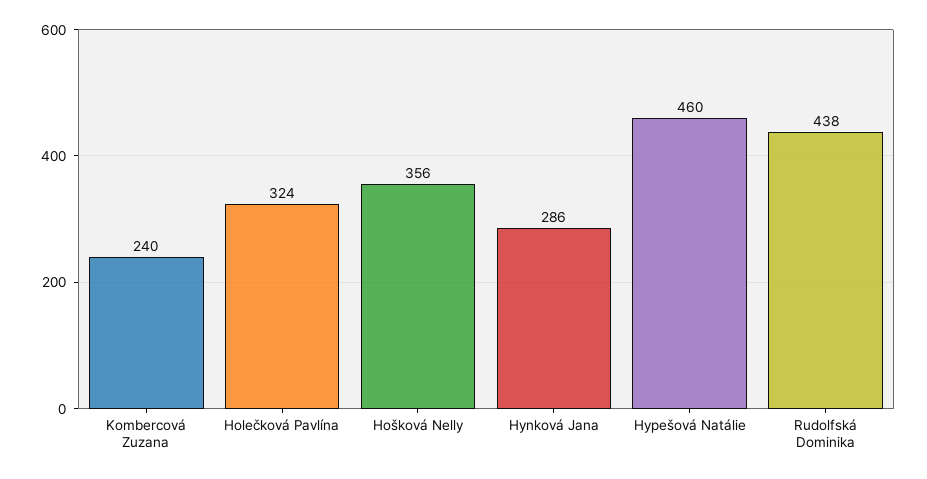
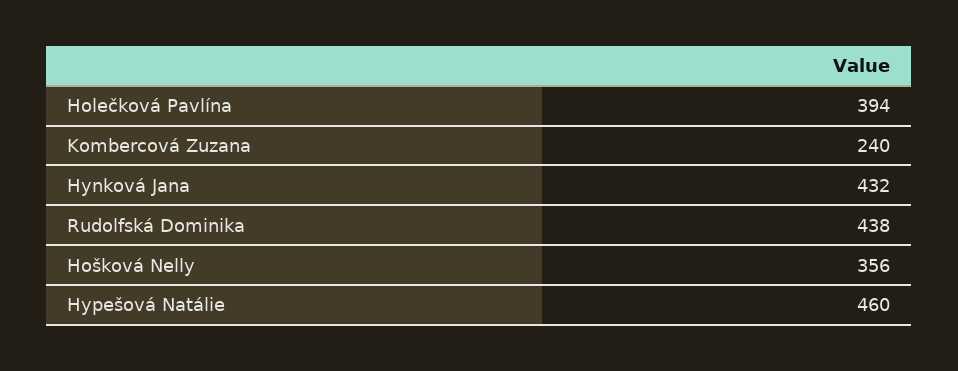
  {
    "Kombercová Zuzana": 240,
-   "Holečková Pavlína": 324,
+   "Holečková Pavlína": 394,
    "Hošková Nelly": 356,
-   "Hynková Jana": 286,
+   "Hynková Jana": 432,
    "Hypešová Natálie": 460,
    "Rudolfská Dominika": 438
  }

